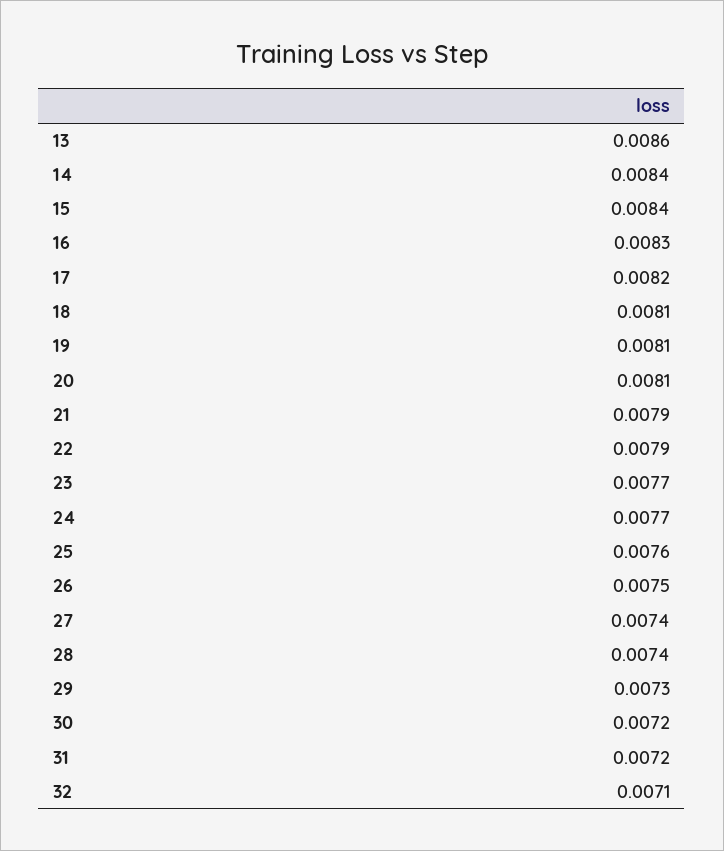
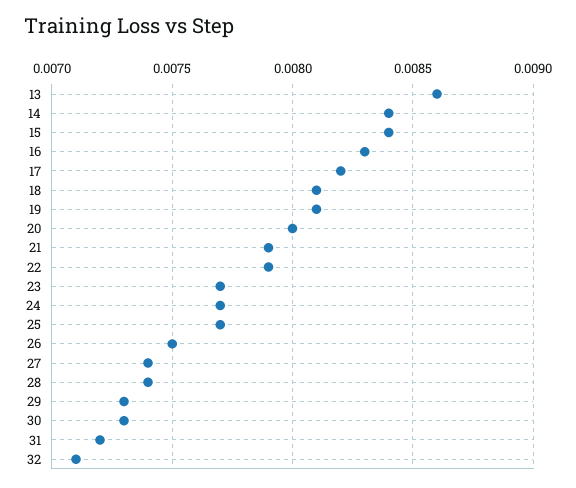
  {
    "13": 0.0086,
    "14": 0.0084,
    "15": 0.0084,
    "16": 0.0083,
    "17": 0.0082,
    "18": 0.0081,
    "19": 0.0081,
-   "20": 0.0081,
+   "20": 0.008,
    "21": 0.0079,
    "22": 0.0079,
    "23": 0.0077,
    "24": 0.0077,
-   "25": 0.0076,
+   "25": 0.0077,
    "26": 0.0075,
    "27": 0.0074,
    "28": 0.0074,
    "29": 0.0073,
-   "30": 0.0072,
+   "30": 0.0073,
    "31": 0.0072,
    "32": 0.0071
  }

